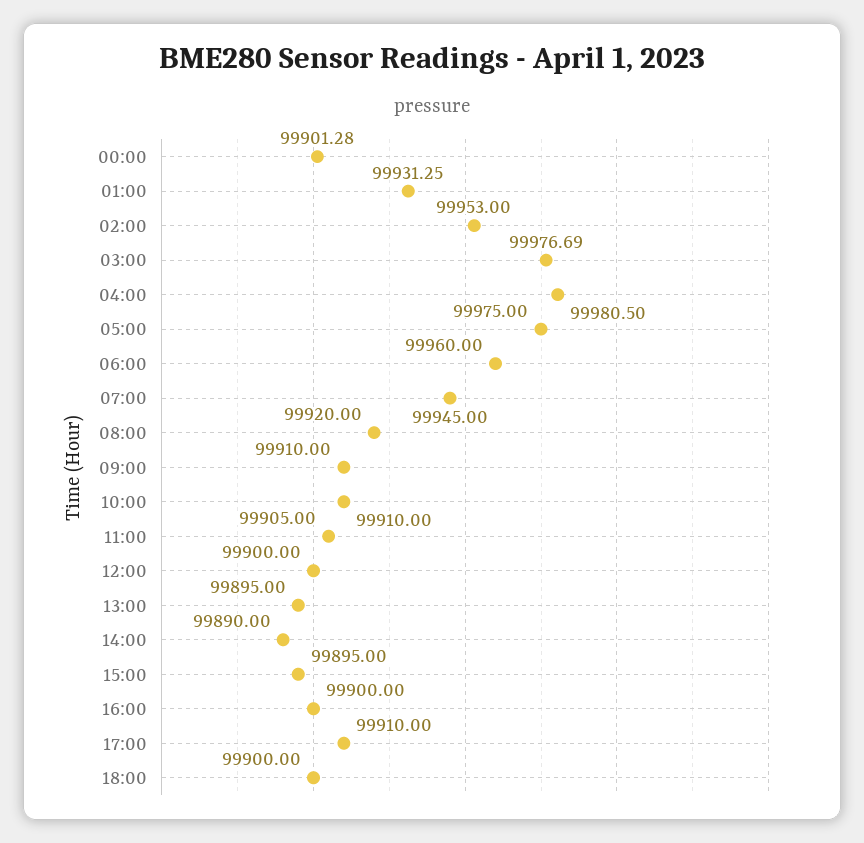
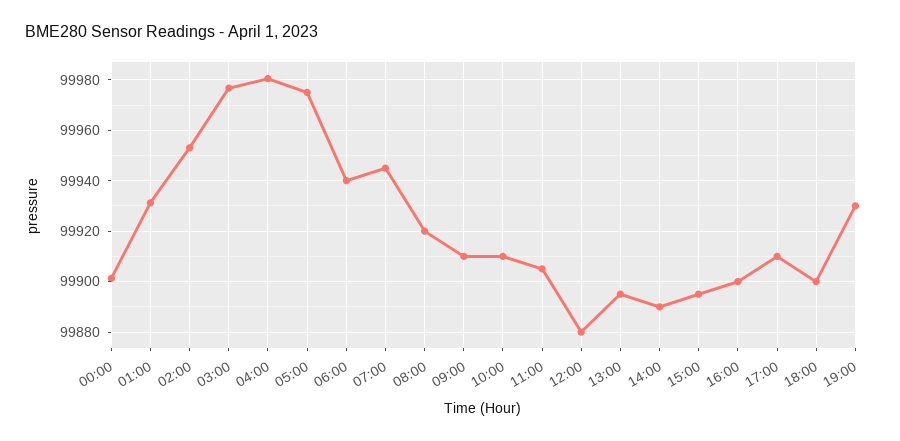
  {
    "00:00": 99901.28,
    "01:00": 99931.25,
    "02:00": 99953,
    "03:00": 99976.69,
    "04:00": 99980.5,
    "05:00": 99975,
-   "06:00": 99960,
+   "06:00": 99940,
    "07:00": 99945,
    "08:00": 99920,
    "09:00": 99910,
    "10:00": 99910,
    "11:00": 99905,
-   "12:00": 99900,
+   "12:00": 99880,
    "13:00": 99895,
    "14:00": 99890,
    "15:00": 99895,
    "16:00": 99900,
    "17:00": 99910,
-   "18:00": 99900
+   "18:00": 99900,
+   "19:00": 99930
  }

